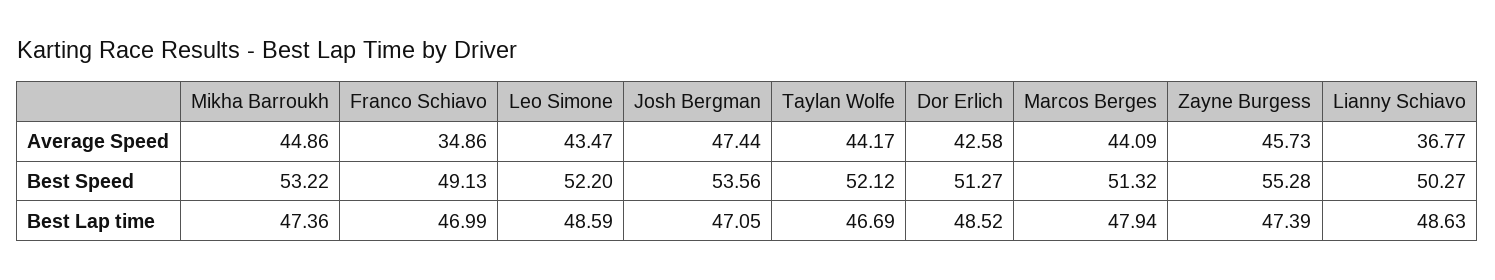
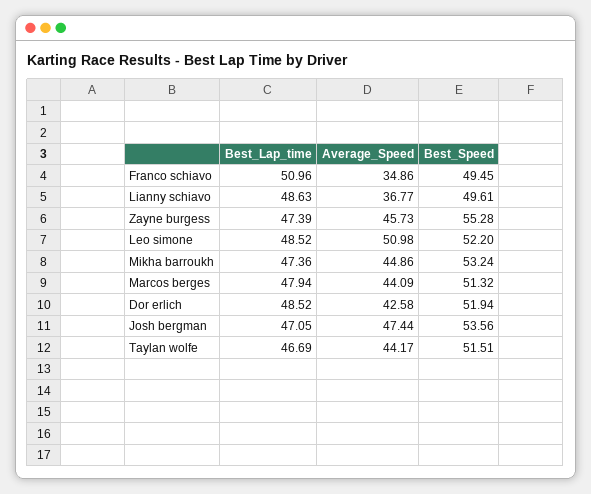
  {
    "Mikha Barroukh": {
      "Average Speed": 44.86,
-     "Best Speed": 53.22,
+     "Best Speed": 53.24,
      "Best Lap time": 47.36
    },
    "Franco Schiavo": {
      "Average Speed": 34.86,
-     "Best Speed": 49.13,
+     "Best Speed": 49.45,
-     "Best Lap time": 46.99
+     "Best Lap time": 50.96
    },
    "Leo Simone": {
-     "Average Speed": 43.47,
+     "Average Speed": 50.98,
      "Best Speed": 52.2,
-     "Best Lap time": 48.59
+     "Best Lap time": 48.52
    },
    "Josh Bergman": {
      "Average Speed": 47.44,
      "Best Speed": 53.56,
      "Best Lap time": 47.05
    },
    "Taylan Wolfe": {
      "Average Speed": 44.17,
-     "Best Speed": 52.12,
+     "Best Speed": 51.51,
      "Best Lap time": 46.69
    },
    "Dor Erlich": {
      "Average Speed": 42.58,
-     "Best Speed": 51.27,
+     "Best Speed": 51.94,
      "Best Lap time": 48.52
    },
    "Marcos Berges": {
      "Average Speed": 44.09,
      "Best Speed": 51.32,
      "Best Lap time": 47.94
    },
    "Zayne Burgess": {
      "Average Speed": 45.73,
      "Best Speed": 55.28,
      "Best Lap time": 47.39
    },
    "Lianny Schiavo": {
      "Average Speed": 36.77,
-     "Best Speed": 50.27,
+     "Best Speed": 49.61,
      "Best Lap time": 48.63
    }
  }

